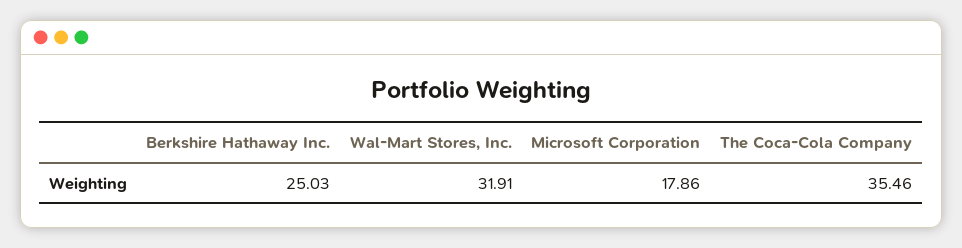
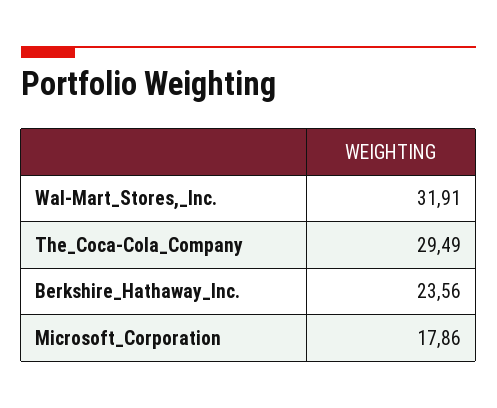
  {
-   "Berkshire Hathaway Inc.": 25.03,
+   "Berkshire Hathaway Inc.": 23.56,
    "Wal-Mart Stores, Inc.": 31.91,
    "Microsoft Corporation": 17.86,
-   "The Coca-Cola Company": 35.46
+   "The Coca-Cola Company": 29.49
  }

